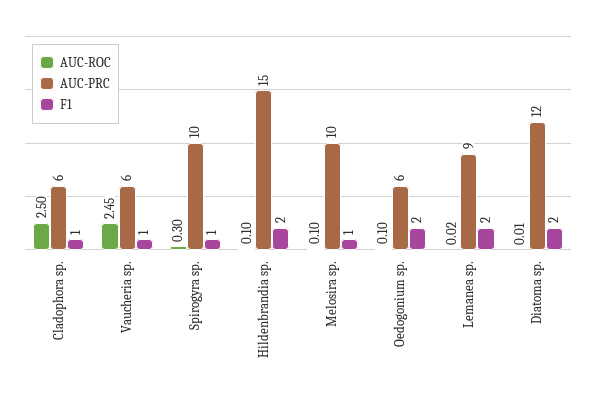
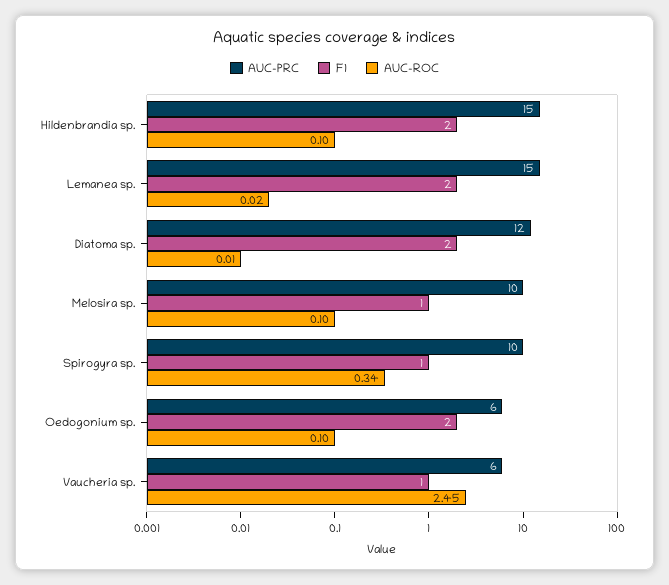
  {
    "AUC-ROC": {
-     "Cladophora sp.": 2.5,
      "Vaucheria sp.": 2.45,
-     "Spirogyra sp.": 0.3,
+     "Spirogyra sp.": 0.34,
      "Hildenbrandia sp.": 0.1,
      "Melosira sp.": 0.1,
      "Oedogonium sp.": 0.1,
      "Lemanea sp.": 0.02,
      "Diatoma sp.": 0.01
    },
    "AUC-PRC": {
-     "Cladophora sp.": 6,
      "Vaucheria sp.": 6,
      "Spirogyra sp.": 10,
      "Hildenbrandia sp.": 15,
      "Melosira sp.": 10,
      "Oedogonium sp.": 6,
-     "Lemanea sp.": 9,
+     "Lemanea sp.": 15,
      "Diatoma sp.": 12
    },
    "F1": {
-     "Cladophora sp.": 1,
      "Vaucheria sp.": 1,
      "Spirogyra sp.": 1,
      "Hildenbrandia sp.": 2,
      "Melosira sp.": 1,
      "Oedogonium sp.": 2,
      "Lemanea sp.": 2,
      "Diatoma sp.": 2
    }
  }

